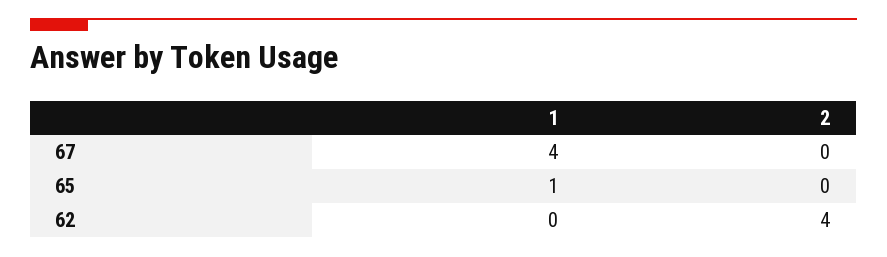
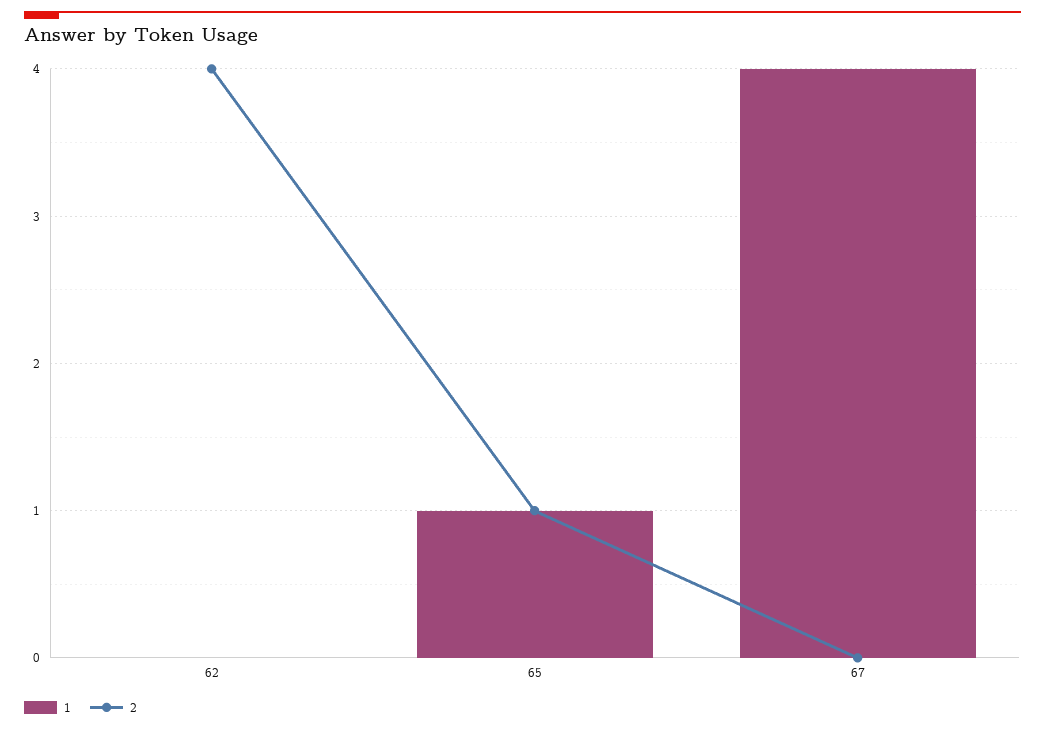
  {
    "1": {
      "67": 4,
      "65": 1,
      "62": 0
    },
    "2": {
      "67": 0,
-     "65": 0,
+     "65": 1,
      "62": 4
    }
  }

